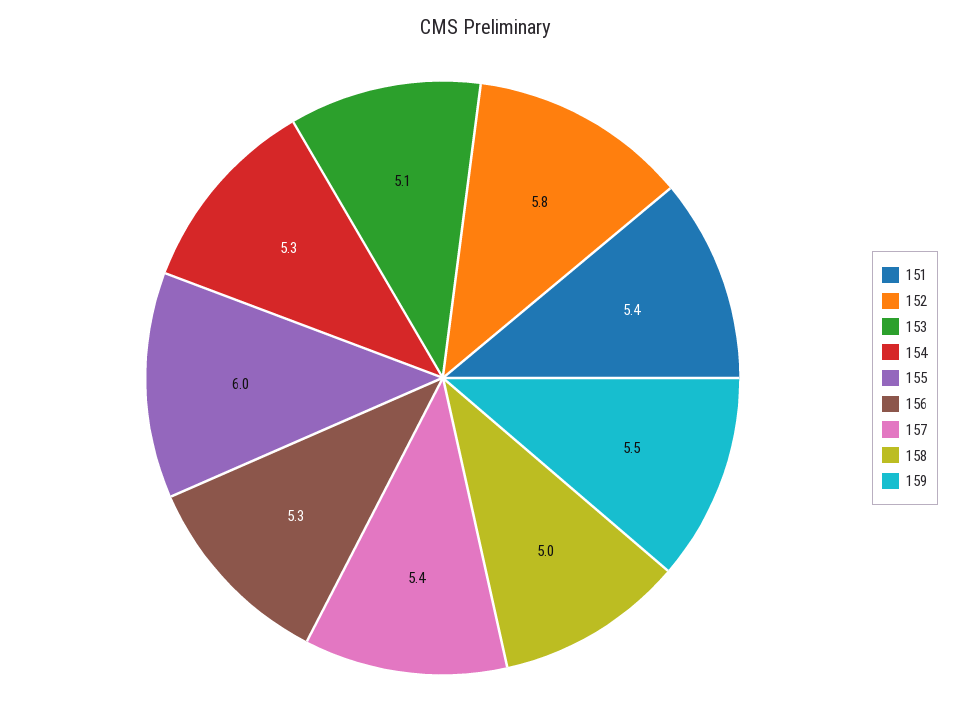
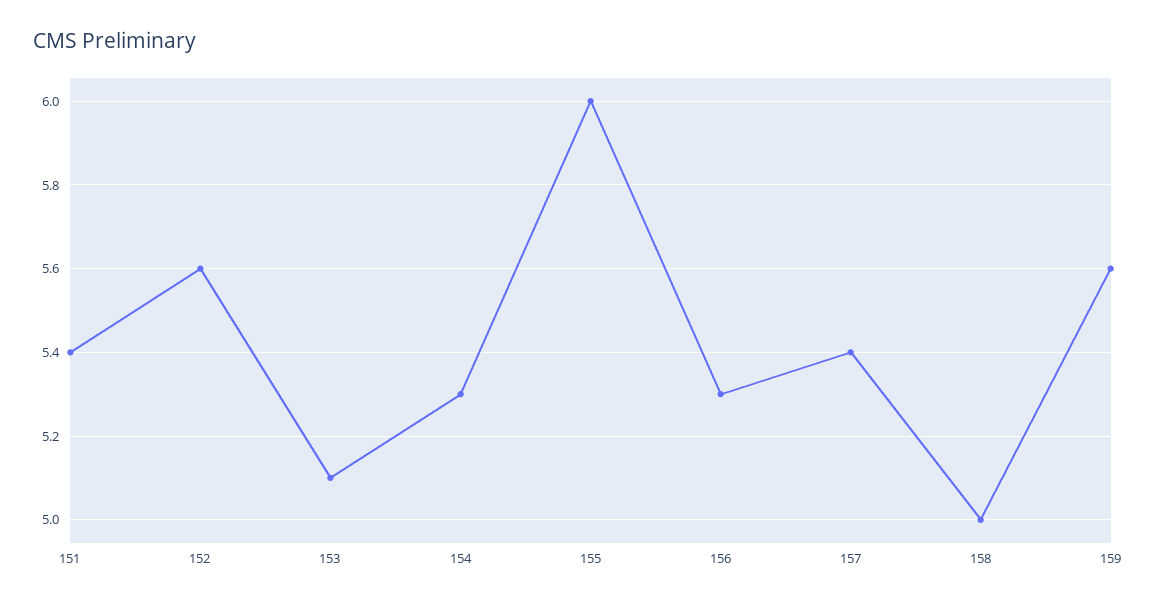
  {
    "151": 5.4,
-   "152": 5.8,
+   "152": 5.6,
    "153": 5.1,
    "154": 5.3,
    "155": 6,
    "156": 5.3,
    "157": 5.4,
    "158": 5,
-   "159": 5.5
+   "159": 5.6
  }

